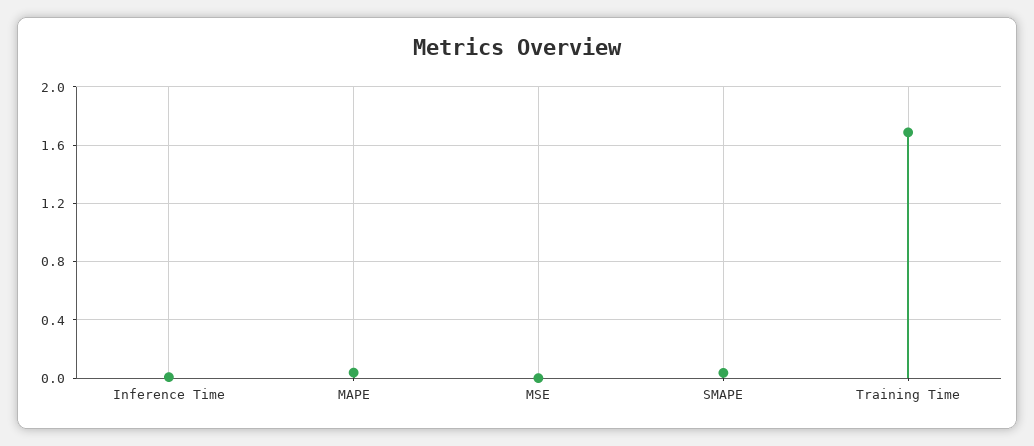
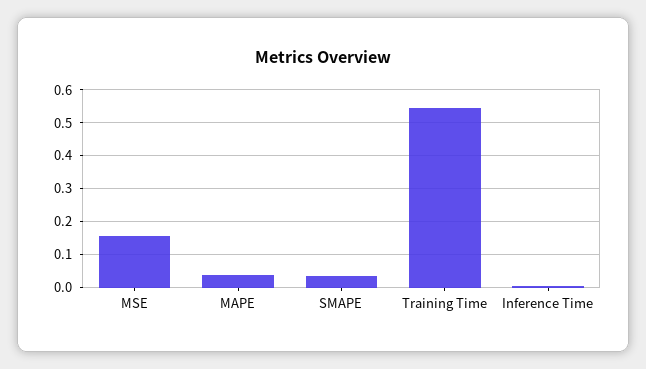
  {
    "Inference Time": 0,
    "MAPE": 0.04,
-   "MSE": 0,
+   "MSE": 0.16,
    "SMAPE": 0.04,
-   "Training Time": 1.7
+   "Training Time": 0.54
  }

